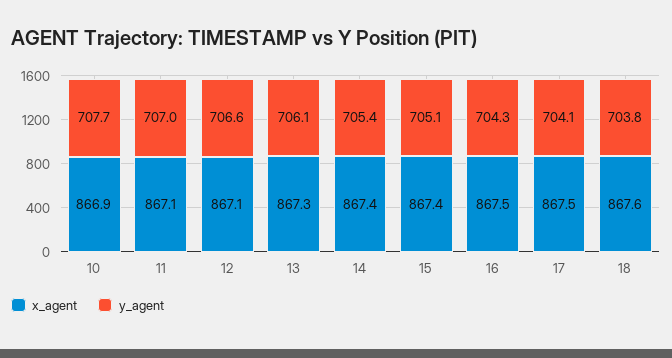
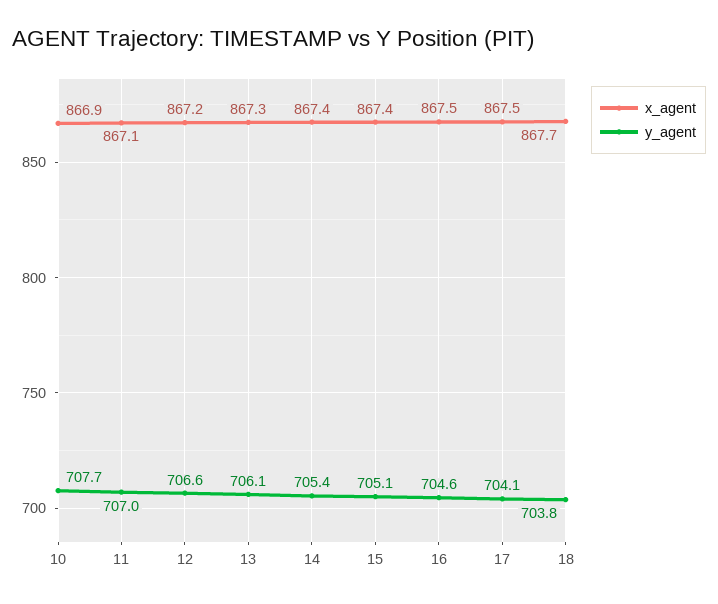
  {
    "x_agent": {
      "10": 866.9,
      "11": 867.1,
-     "12": 867.1,
+     "12": 867.2,
      "13": 867.3,
      "14": 867.4,
      "15": 867.4,
      "16": 867.5,
      "17": 867.5,
-     "18": 867.6
+     "18": 867.7
    },
    "y_agent": {
      "10": 707.7,
      "11": 707,
      "12": 706.6,
      "13": 706.1,
      "14": 705.4,
      "15": 705.1,
-     "16": 704.3,
+     "16": 704.6,
      "17": 704.1,
      "18": 703.8
    }
  }

